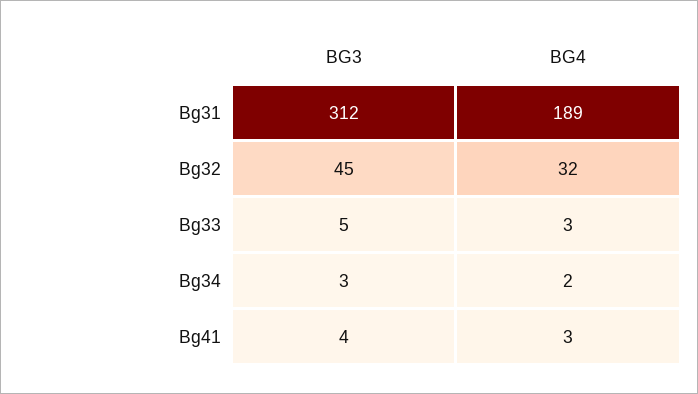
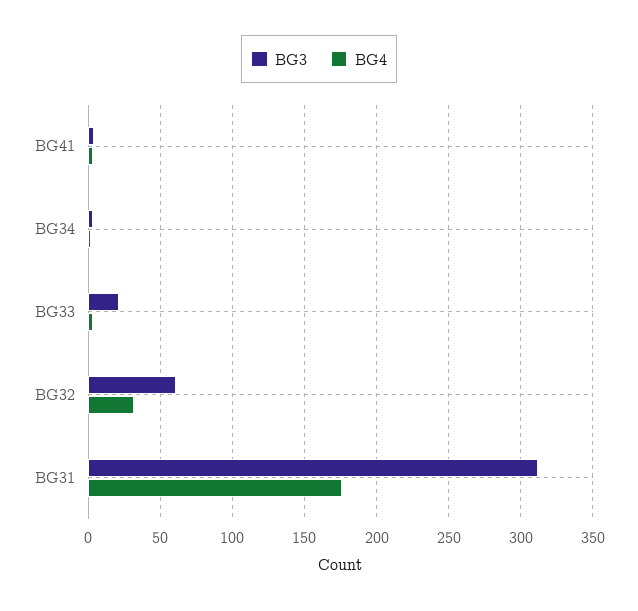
  {
    "BG3": {
      "Bg31": 312,
-     "Bg32": 45,
+     "Bg32": 60,
-     "Bg33": 5,
+     "Bg33": 20,
      "Bg34": 3,
      "Bg41": 4
    },
    "BG4": {
-     "Bg31": 189,
+     "Bg31": 175,
      "Bg32": 32,
      "Bg33": 3,
      "Bg34": 2,
      "Bg41": 3
    }
  }

